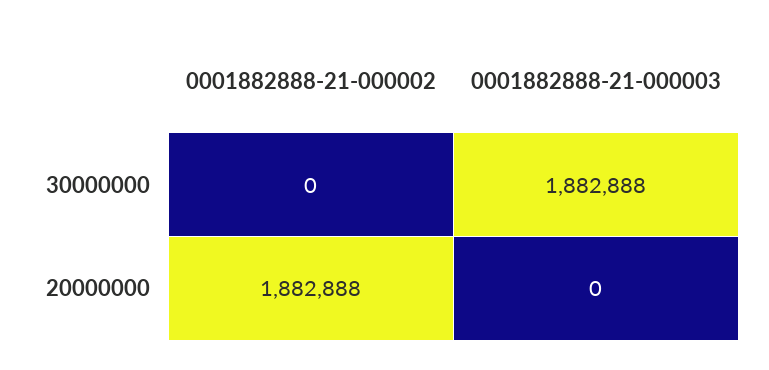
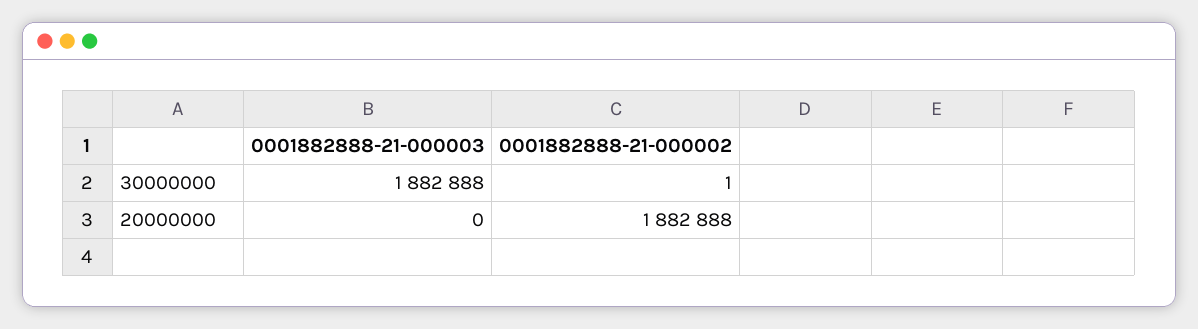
  {
    "0001882888-21-000002": {
-     "30000000": 0,
+     "30000000": 1,
      "20000000": 1882888
    },
    "0001882888-21-000003": {
      "30000000": 1882888,
      "20000000": 0
    }
  }

